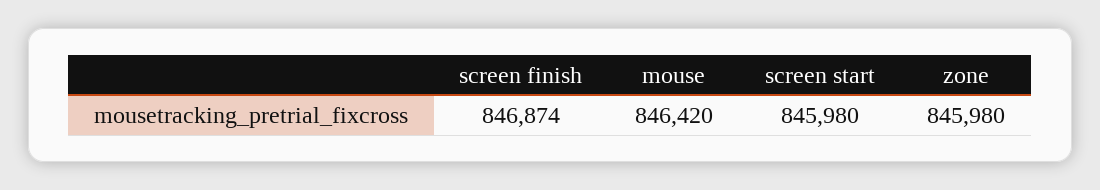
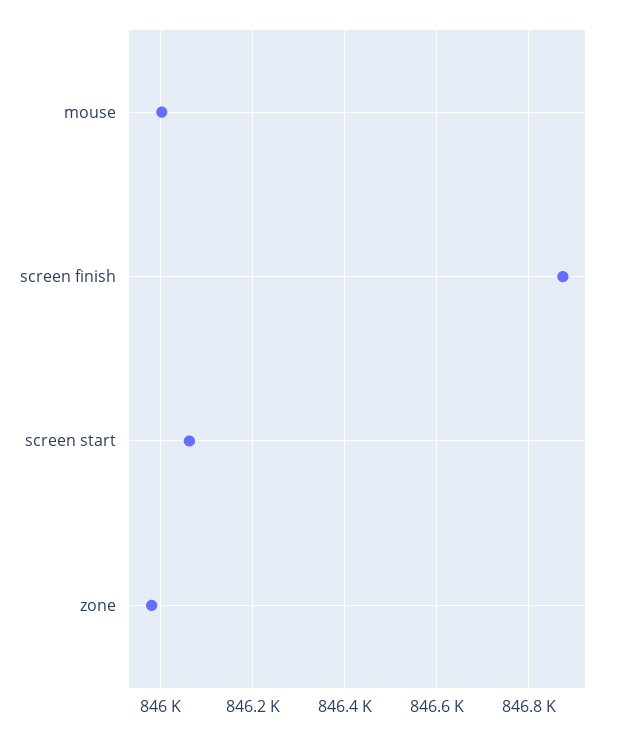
  {
    "screen finish": 846874,
-   "mouse": 846420,
+   "mouse": 846000,
-   "screen start": 845980,
+   "screen start": 846060,
    "zone": 845980
  }

